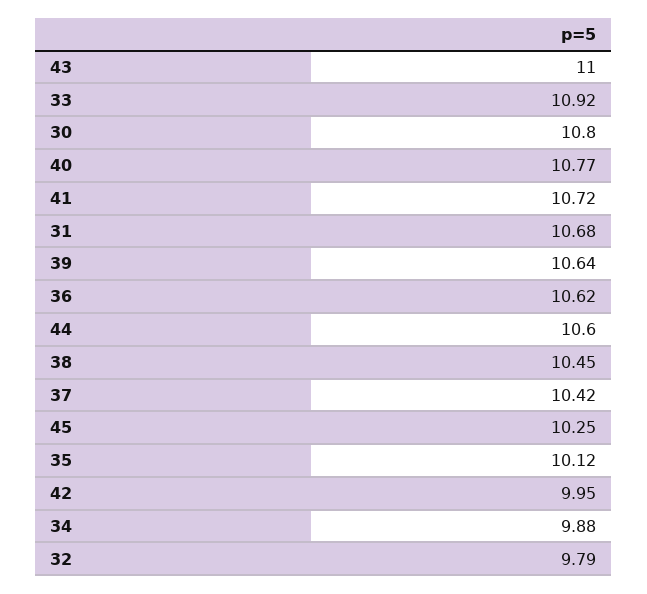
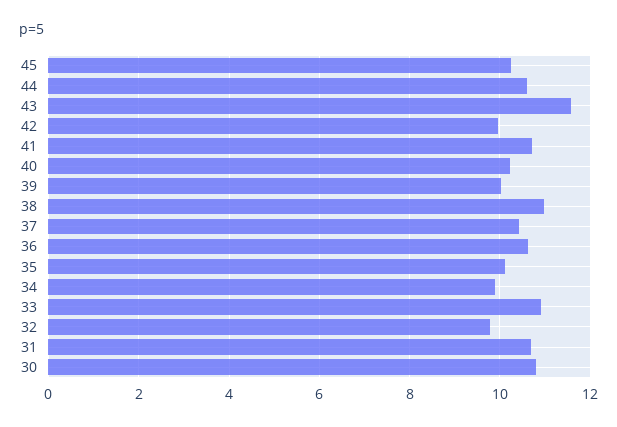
  {
-   "43": 11,
+   "43": 11.6,
    "33": 10.92,
    "30": 10.8,
-   "40": 10.77,
+   "40": 10.2,
    "41": 10.72,
    "31": 10.68,
-   "39": 10.64,
+   "39": 10,
    "36": 10.62,
    "44": 10.6,
-   "38": 10.45,
+   "38": 11,
    "37": 10.42,
    "45": 10.25,
    "35": 10.12,
    "42": 9.95,
    "34": 9.88,
    "32": 9.79
  }

